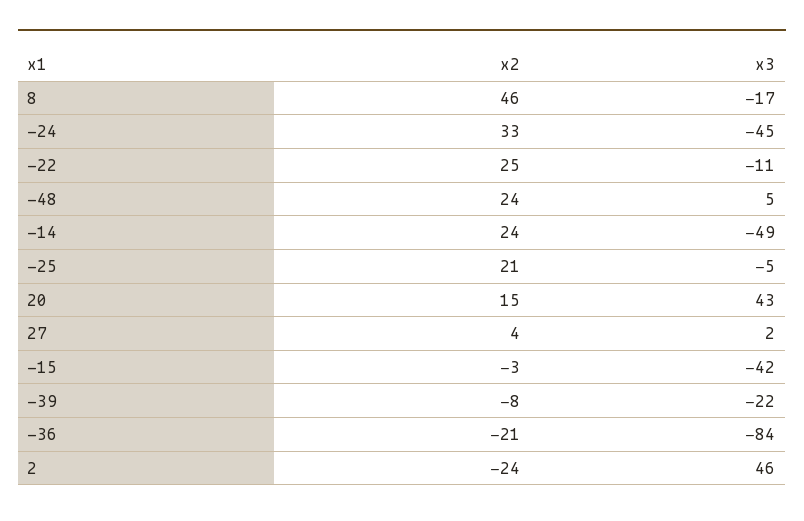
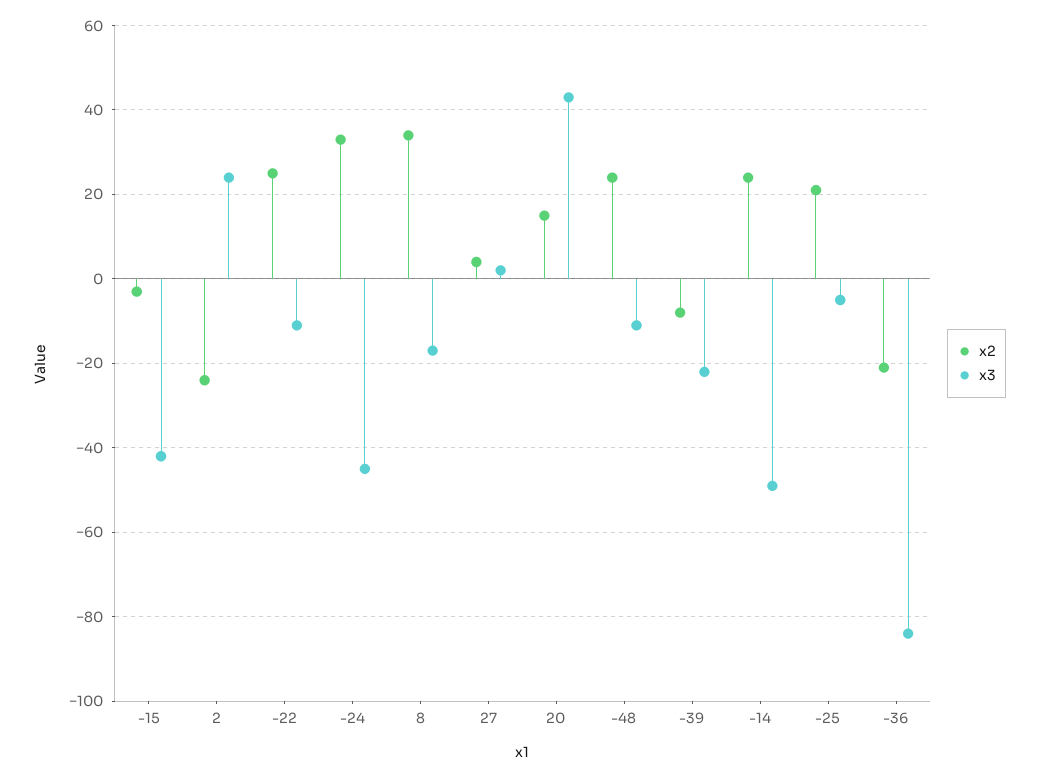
  {
    "x2": {
-     "8": 46,
+     "8": 35,
      "-24": 33,
      "-22": 25,
      "-48": 24,
      "-14": 24,
      "-25": 21,
      "20": 15,
      "27": 4,
      "-15": -3,
      "-39": -8,
      "-36": -21,
      "2": -24
    },
    "x3": {
      "8": -17,
      "-24": -45,
      "-22": -11,
-     "-48": 5,
+     "-48": -10,
      "-14": -49,
      "-25": -5,
      "20": 43,
      "27": 2,
      "-15": -42,
      "-39": -22,
      "-36": -84,
-     "2": 46
+     "2": 25
    }
  }

